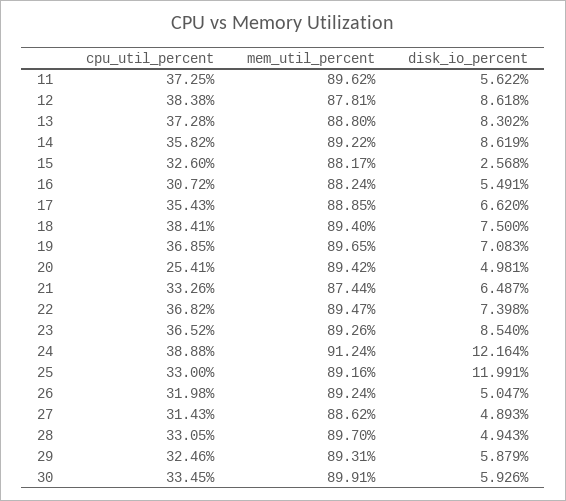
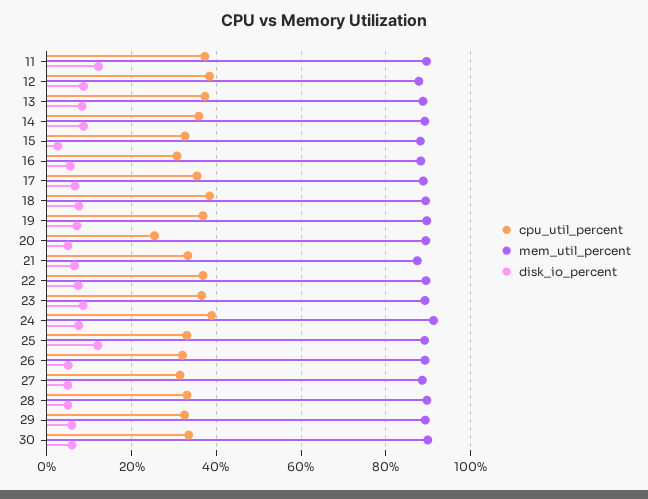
  {
    "cpu_util_percent": {
      "11": 37.25,
      "12": 38.38,
      "13": 37.28,
      "14": 35.82,
      "15": 32.6,
      "16": 30.72,
      "17": 35.43,
      "18": 38.41,
      "19": 36.85,
      "20": 25.41,
      "21": 33.26,
      "22": 36.82,
      "23": 36.52,
      "24": 38.88,
      "25": 33,
      "26": 31.98,
      "27": 31.43,
      "28": 33.05,
      "29": 32.46,
      "30": 33.45
    },
    "mem_util_percent": {
      "11": 89.62,
      "12": 87.81,
      "13": 88.8,
      "14": 89.22,
      "15": 88.17,
      "16": 88.24,
      "17": 88.85,
      "18": 89.4,
      "19": 89.65,
      "20": 89.42,
      "21": 87.44,
      "22": 89.47,
      "23": 89.26,
      "24": 91.24,
      "25": 89.16,
      "26": 89.24,
      "27": 88.62,
      "28": 89.7,
      "29": 89.31,
      "30": 89.91
    },
    "disk_io_percent": {
-     "11": 5.622,
+     "11": 12,
      "12": 8.618,
      "13": 8.302,
      "14": 8.619,
      "15": 2.568,
      "16": 5.491,
      "17": 6.62,
      "18": 7.5,
      "19": 7.083,
      "20": 4.981,
      "21": 6.487,
      "22": 7.398,
      "23": 8.54,
-     "24": 12.164,
+     "24": 8,
      "25": 11.991,
      "26": 5.047,
      "27": 4.893,
      "28": 4.943,
      "29": 5.879,
      "30": 5.926
    }
  }

